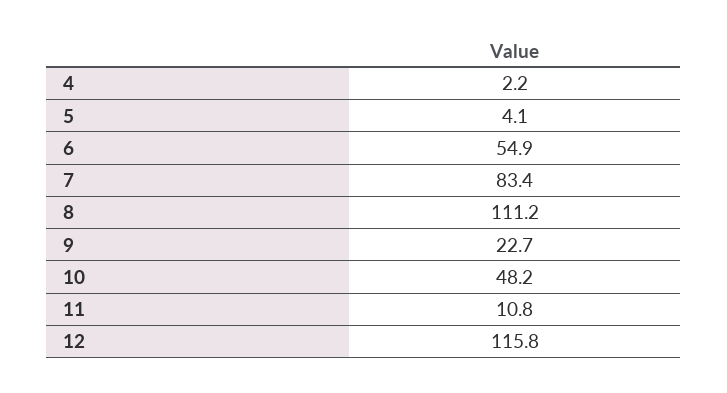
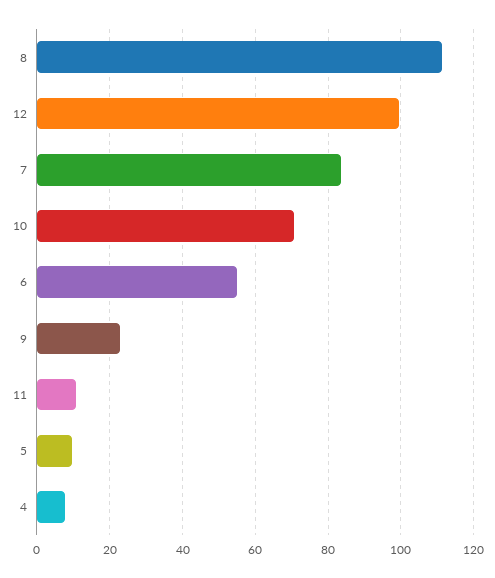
  {
-   "4": 2.2,
+   "4": 8,
-   "5": 4.1,
+   "5": 10,
    "6": 54.9,
    "7": 83.4,
    "8": 111.2,
    "9": 22.7,
-   "10": 48.2,
+   "10": 70,
    "11": 10.8,
-   "12": 115.8
+   "12": 100
  }

